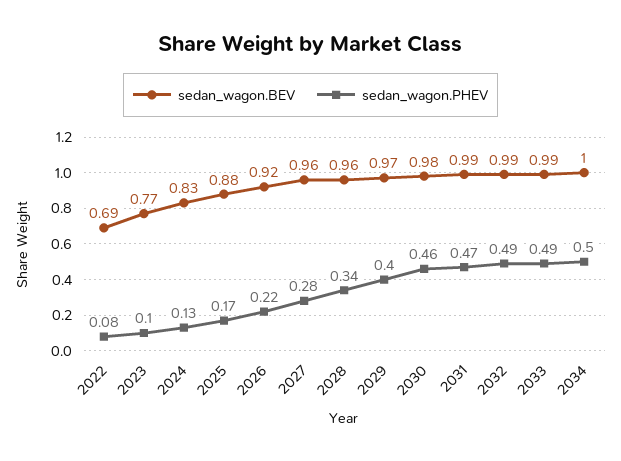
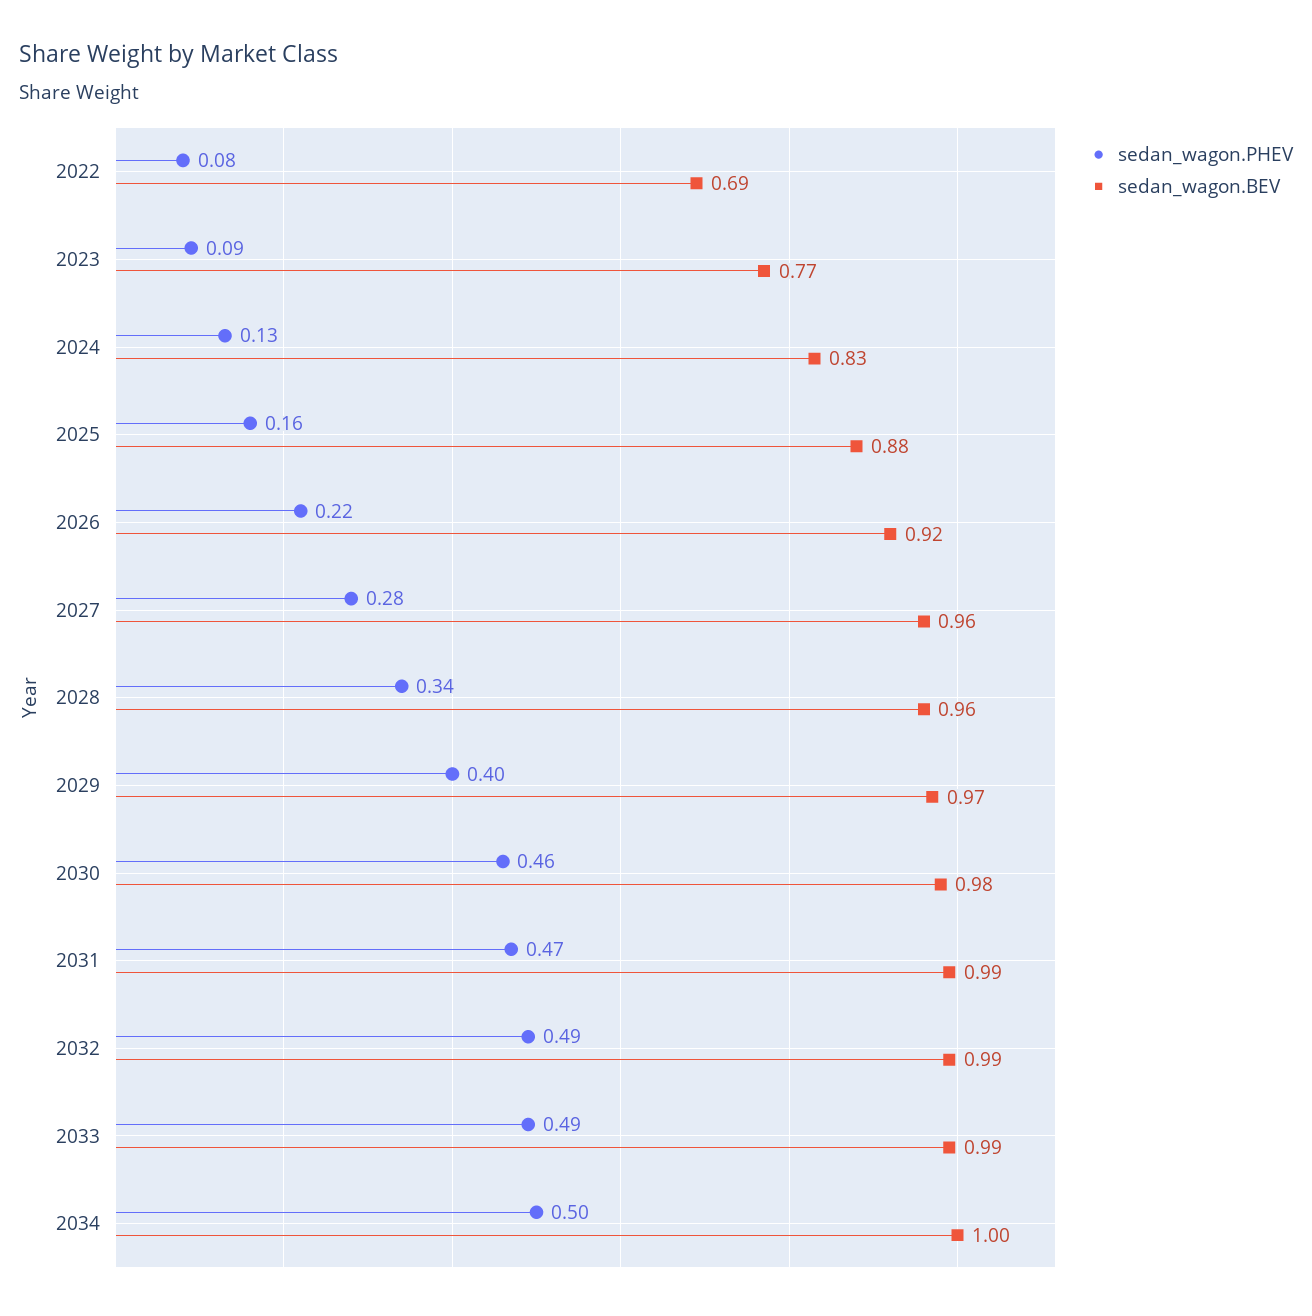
  {
    "sedan_wagon.BEV": {
      "2022": 0.69,
      "2023": 0.77,
      "2024": 0.83,
      "2025": 0.88,
      "2026": 0.92,
      "2027": 0.96,
      "2028": 0.96,
      "2029": 0.97,
      "2030": 0.98,
      "2031": 0.99,
      "2032": 0.99,
      "2033": 0.99,
      "2034": 1
    },
    "sedan_wagon.PHEV": {
      "2022": 0.08,
-     "2023": 0.1,
+     "2023": 0.09,
      "2024": 0.13,
-     "2025": 0.17,
+     "2025": 0.16,
      "2026": 0.22,
      "2027": 0.28,
      "2028": 0.34,
      "2029": 0.4,
      "2030": 0.46,
      "2031": 0.47,
      "2032": 0.49,
      "2033": 0.49,
      "2034": 0.5
    }
  }

